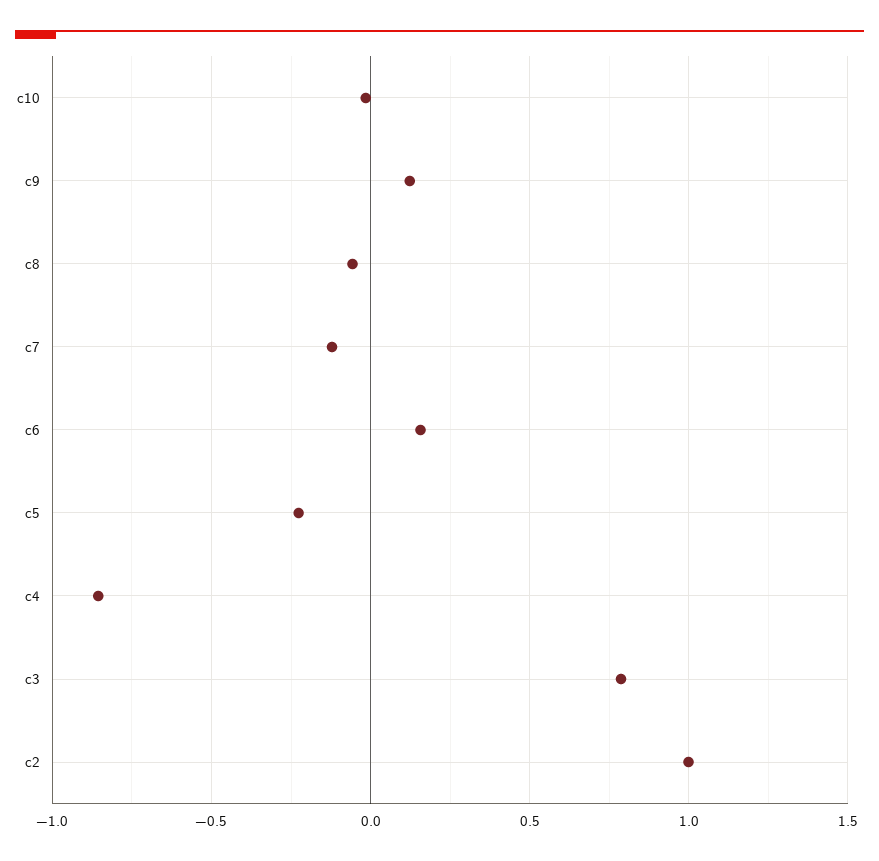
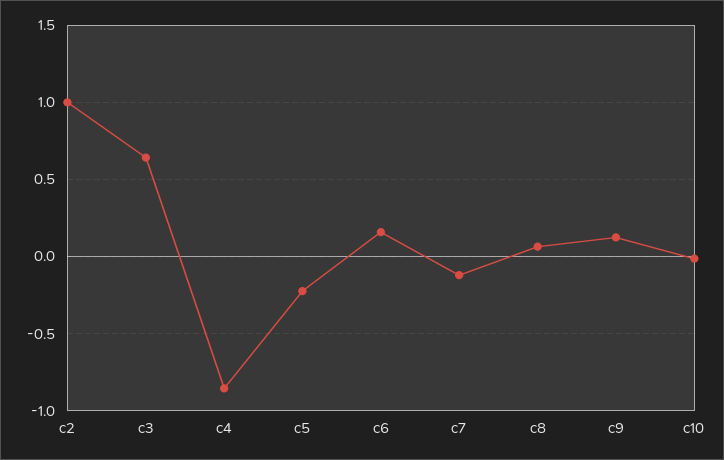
  {
    "c10": 0,
    "c9": 0.1,
-   "c8": -0.05,
+   "c8": 0.05,
    "c7": -0.1,
    "c6": 0.15,
    "c5": -0.25,
    "c4": -0.85,
-   "c3": 0.8,
+   "c3": 0.65,
    "c2": 1
  }

